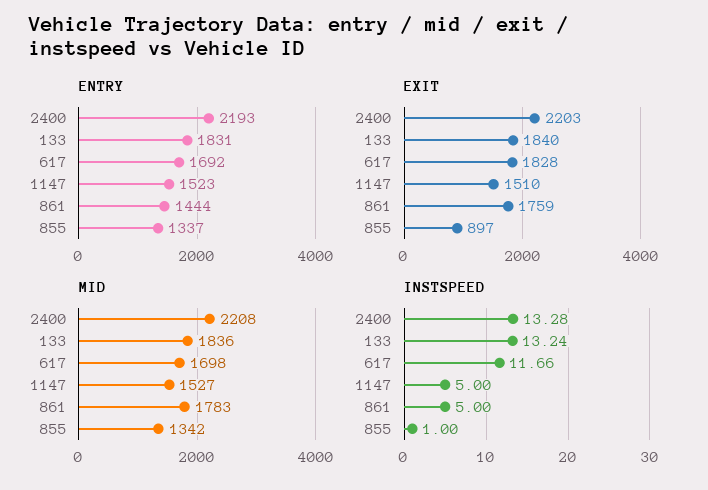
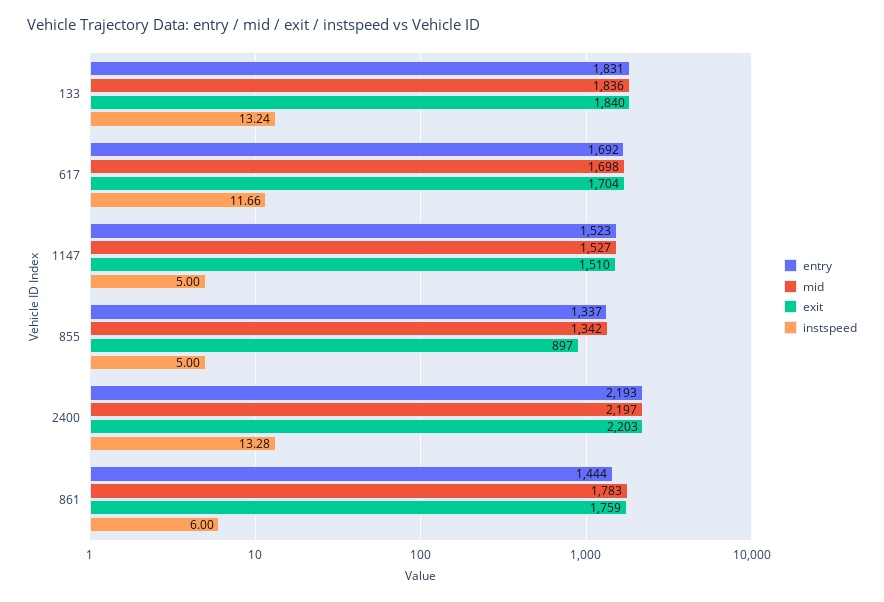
  {
    "ENTRY": {
      "2400": 2193,
      "133": 1831,
      "617": 1692,
      "1147": 1523,
      "861": 1444,
      "855": 1337
    },
    "EXIT": {
      "2400": 2203,
      "133": 1840,
-     "617": 1828,
+     "617": 1704,
      "1147": 1510,
      "861": 1759,
      "855": 897
    },
    "MID": {
-     "2400": 2208,
+     "2400": 2197,
      "133": 1836,
      "617": 1698,
      "1147": 1527,
      "861": 1783,
      "855": 1342
    },
    "INSTSPEED": {
      "2400": 13.28,
      "133": 13.24,
      "617": 11.66,
      "1147": 5,
-     "861": 5,
+     "861": 6,
-     "855": 1
+     "855": 5
    }
  }

